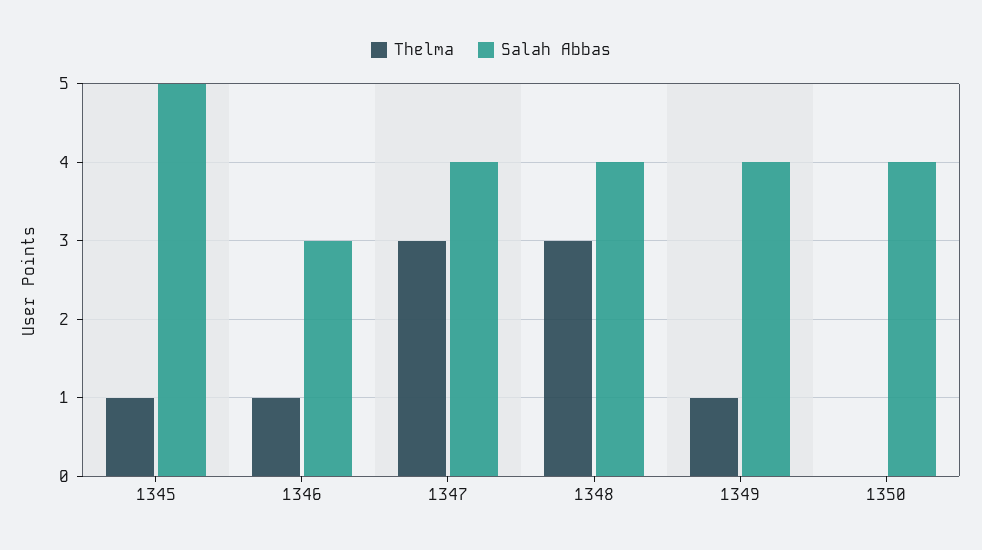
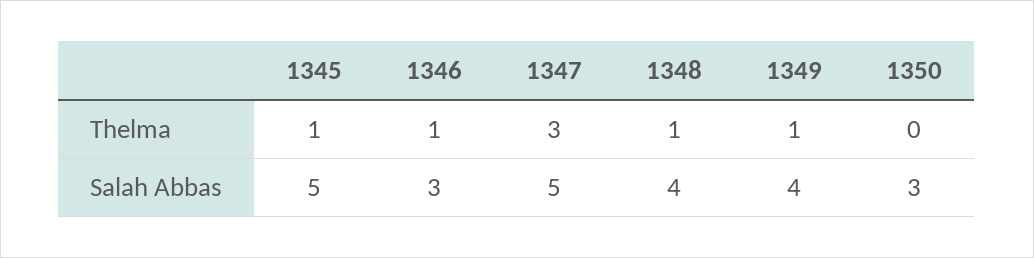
  {
    "Thelma": {
      "1345": 1,
      "1346": 1,
      "1347": 3,
-     "1348": 3,
+     "1348": 1,
      "1349": 1,
      "1350": 0
    },
    "Salah Abbas": {
      "1345": 5,
      "1346": 3,
-     "1347": 4,
+     "1347": 5,
      "1348": 4,
      "1349": 4,
-     "1350": 4
+     "1350": 3
    }
  }

